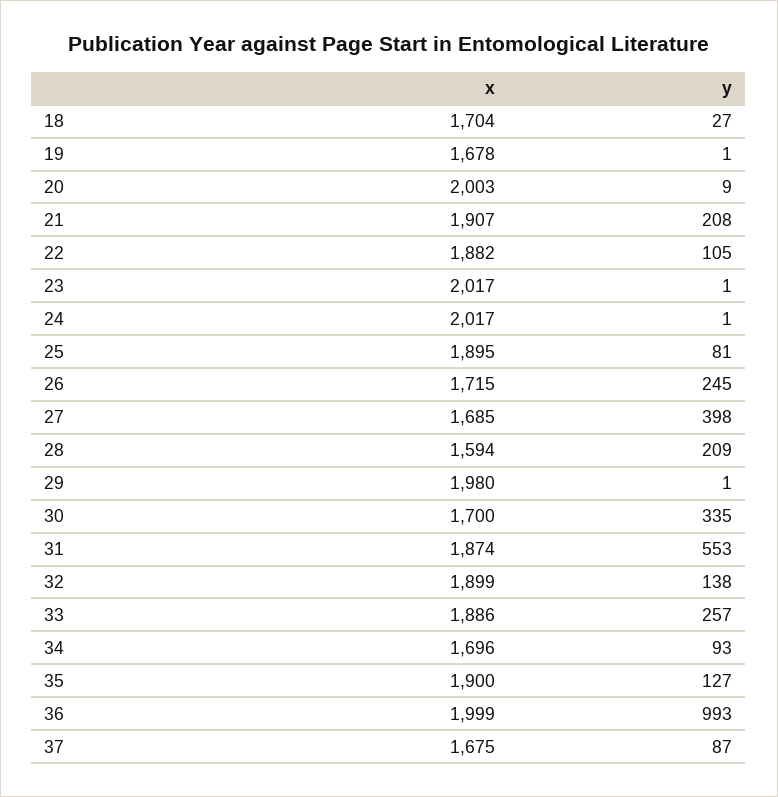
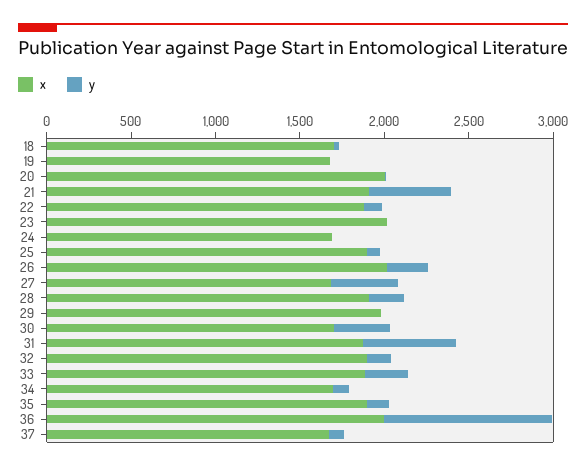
  {
    "x": {
      "18": 1704,
      "19": 1678,
      "20": 2003,
      "21": 1907,
      "22": 1882,
      "23": 2017,
-     "24": 2017,
+     "24": 1700,
      "25": 1895,
-     "26": 1715,
+     "26": 2000,
      "27": 1685,
-     "28": 1594,
+     "28": 1900,
      "29": 1980,
      "30": 1700,
      "31": 1874,
      "32": 1899,
      "33": 1886,
      "34": 1696,
      "35": 1900,
      "36": 1999,
      "37": 1675
    },
    "y": {
      "18": 27,
      "19": 1,
      "20": 9,
-     "21": 208,
+     "21": 500,
      "22": 105,
      "23": 1,
      "24": 1,
      "25": 81,
      "26": 245,
      "27": 398,
      "28": 209,
      "29": 1,
      "30": 335,
      "31": 553,
      "32": 138,
      "33": 257,
      "34": 93,
      "35": 127,
      "36": 993,
      "37": 87
    }
  }

